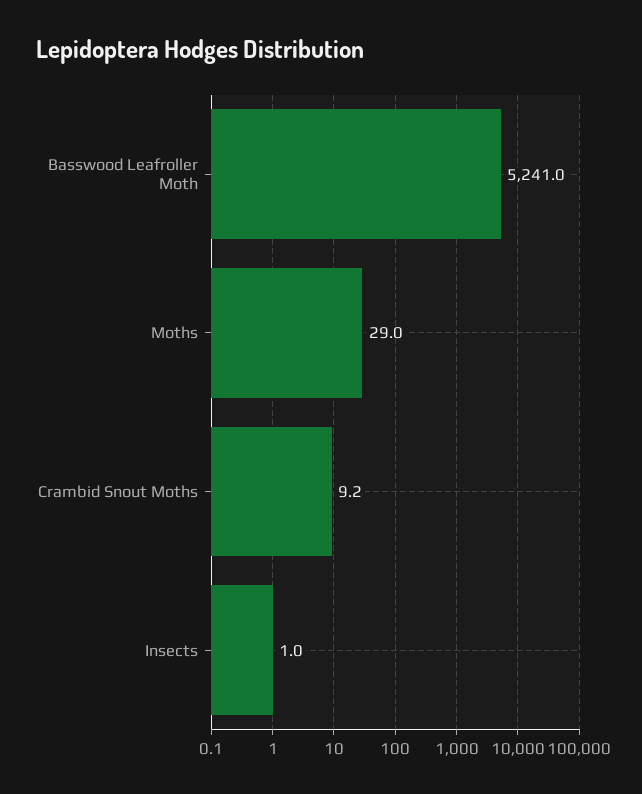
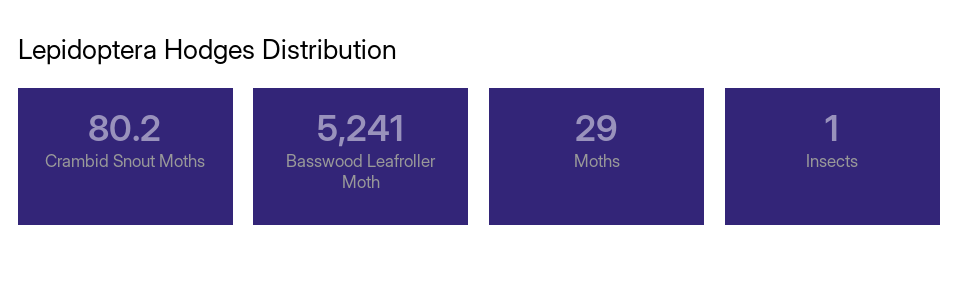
  {
    "Basswood Leafroller Moth": 5241,
    "Moths": 29,
-   "Crambid Snout Moths": 9.2,
+   "Crambid Snout Moths": 80.2,
    "Insects": 1
  }

